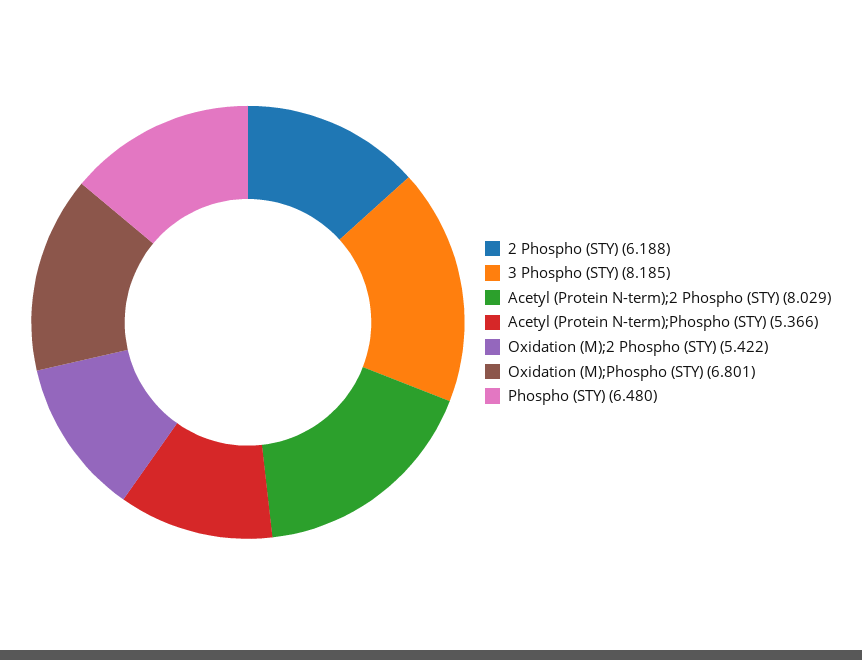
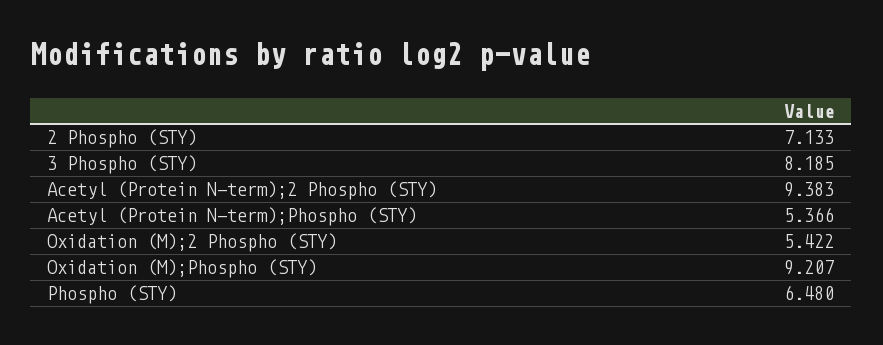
  {
-   "2 Phospho (STY)": 6.188,
+   "2 Phospho (STY)": 7.133,
    "3 Phospho (STY)": 8.185,
-   "Acetyl (Protein N-term);2 Phospho (STY)": 8.029,
+   "Acetyl (Protein N-term);2 Phospho (STY)": 9.383,
    "Acetyl (Protein N-term);Phospho (STY)": 5.366,
    "Oxidation (M);2 Phospho (STY)": 5.422,
-   "Oxidation (M);Phospho (STY)": 6.801,
+   "Oxidation (M);Phospho (STY)": 9.207,
    "Phospho (STY)": 6.48
  }

